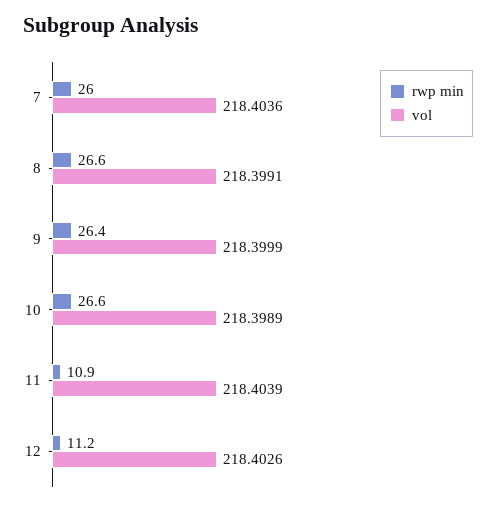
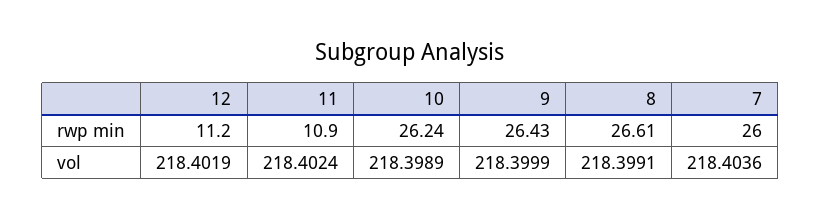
  {
    "rwp min": {
      "7": 26,
      "8": 26.61,
      "9": 26.43,
-     "10": 26.6,
+     "10": 26.24,
      "11": 10.9,
      "12": 11.2
    },
    "vol": {
      "7": 218.4036,
      "8": 218.3991,
      "9": 218.3999,
      "10": 218.3989,
-     "11": 218.4039,
+     "11": 218.4024,
-     "12": 218.4026
+     "12": 218.4019
    }
  }

